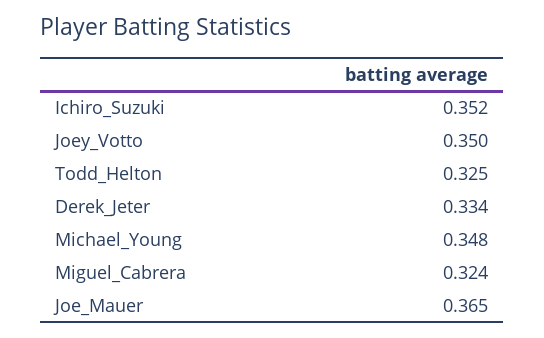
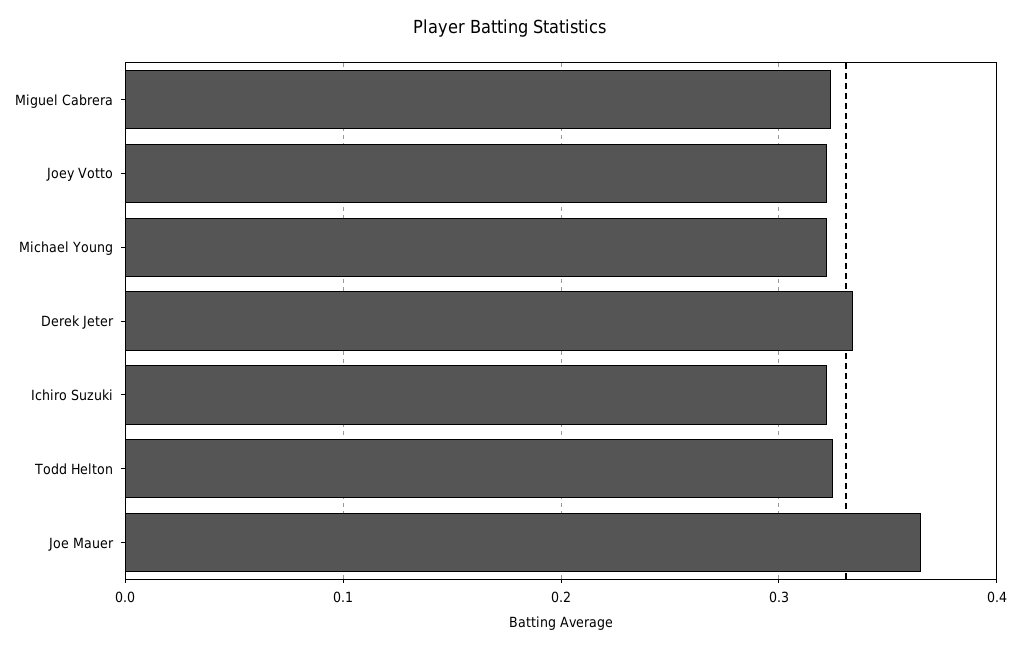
  {
-   "Ichiro_Suzuki": 0.352,
+   "Ichiro_Suzuki": 0.32,
-   "Joey_Votto": 0.35,
+   "Joey_Votto": 0.32,
    "Todd_Helton": 0.325,
    "Derek_Jeter": 0.334,
-   "Michael_Young": 0.348,
+   "Michael_Young": 0.32,
    "Miguel_Cabrera": 0.324,
    "Joe_Mauer": 0.365
  }

